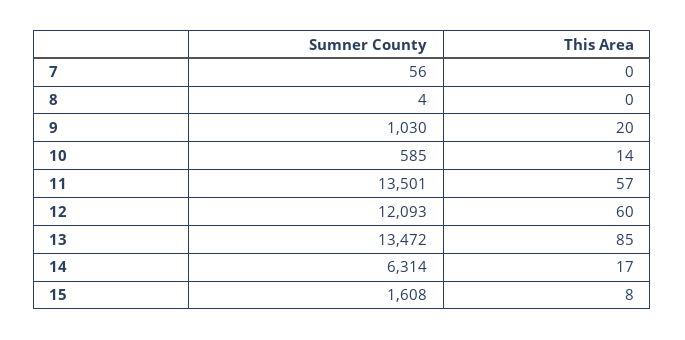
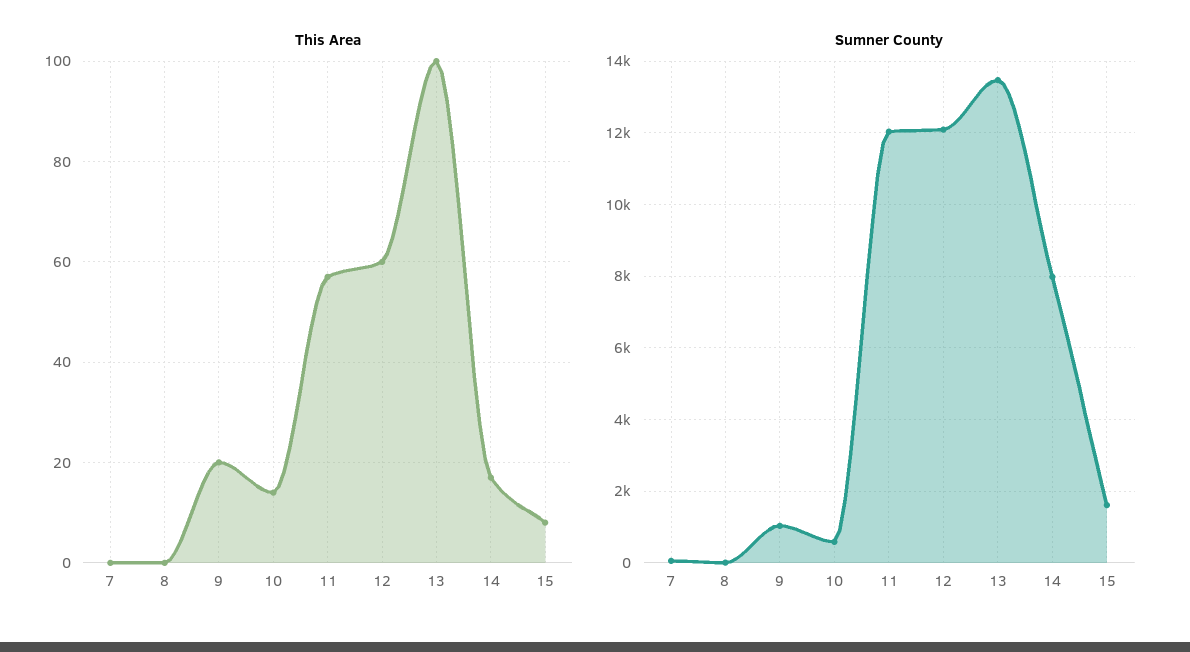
  {
    "Sumner County": {
      "7": 56,
      "8": 4,
      "9": 1030,
      "10": 585,
-     "11": 13501,
+     "11": 12000,
      "12": 12093,
      "13": 13472,
-     "14": 6314,
+     "14": 8000,
      "15": 1608
    },
    "This Area": {
      "7": 0,
      "8": 0,
      "9": 20,
      "10": 14,
      "11": 57,
      "12": 60,
-     "13": 85,
+     "13": 100,
      "14": 17,
      "15": 8
    }
  }

